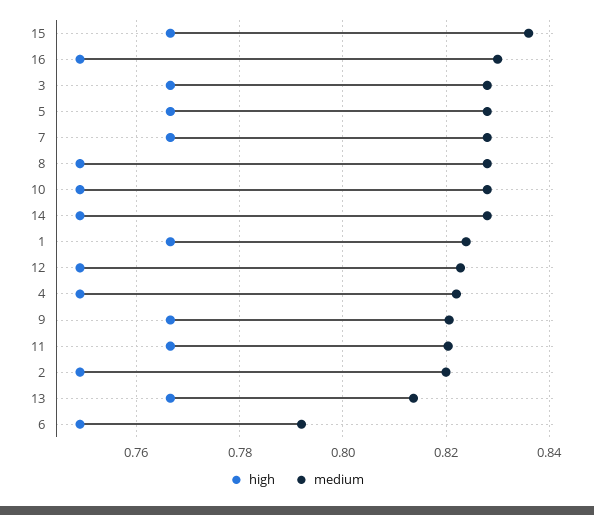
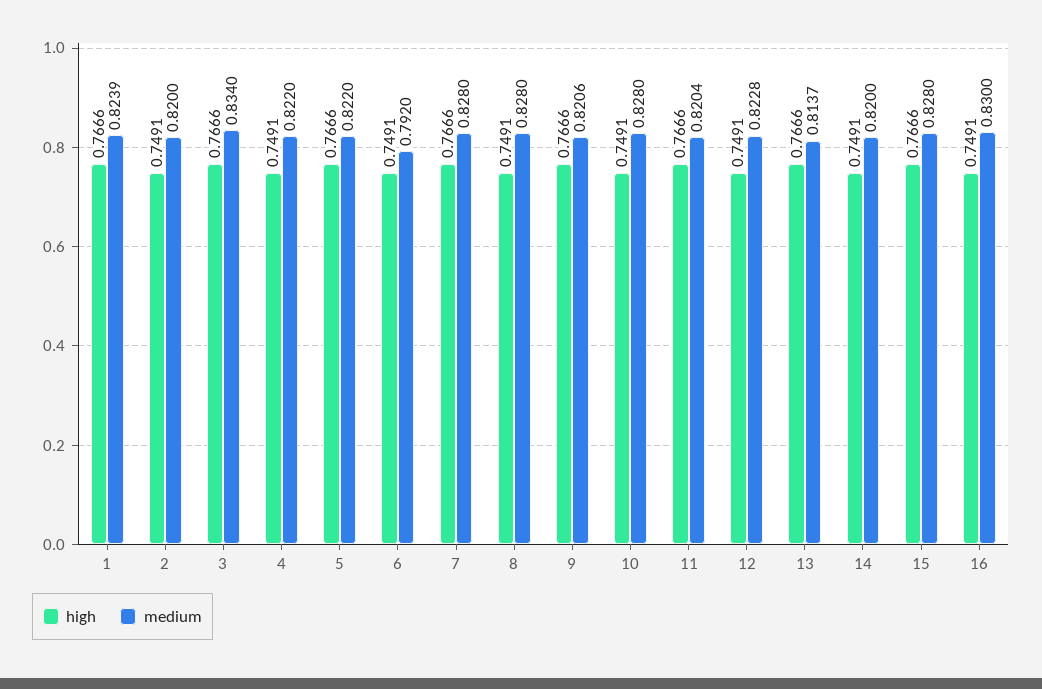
  {
    "high": {
      "15": 0.7666,
      "16": 0.7491,
      "3": 0.7666,
      "5": 0.7666,
      "7": 0.7666,
      "8": 0.7491,
      "10": 0.7491,
      "14": 0.7491,
      "1": 0.7666,
      "12": 0.7491,
      "4": 0.7491,
      "9": 0.7666,
      "11": 0.7666,
      "2": 0.7491,
      "13": 0.7666,
      "6": 0.7491
    },
    "medium": {
-     "15": 0.836,
+     "15": 0.828,
      "16": 0.83,
-     "3": 0.828,
+     "3": 0.834,
-     "5": 0.828,
+     "5": 0.822,
      "7": 0.828,
      "8": 0.828,
      "10": 0.828,
-     "14": 0.828,
+     "14": 0.82,
      "1": 0.8239,
      "12": 0.8228,
      "4": 0.822,
      "9": 0.8206,
      "11": 0.8204,
      "2": 0.82,
      "13": 0.8137,
      "6": 0.792
    }
  }

